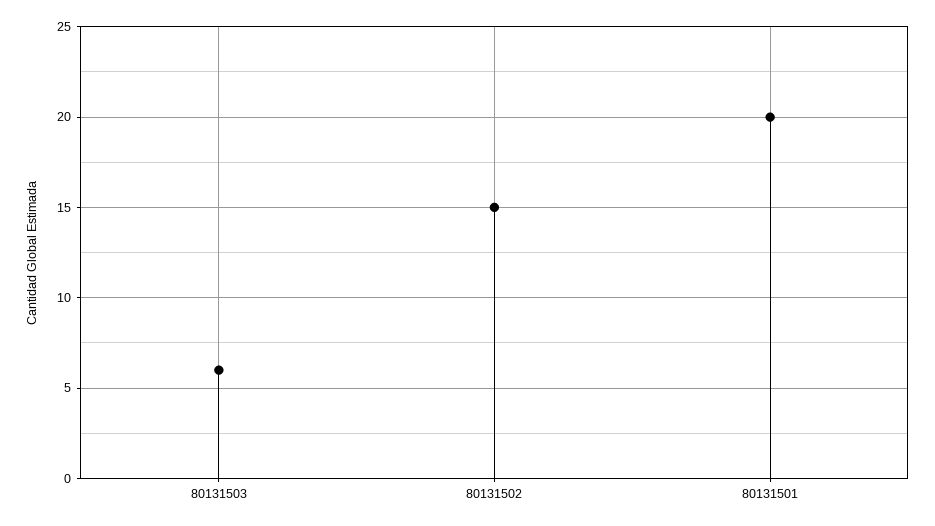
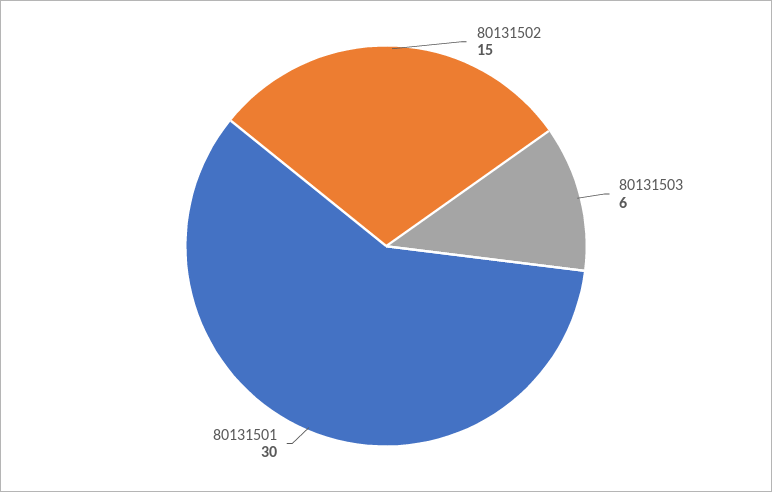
  {
    "80131503": 6,
    "80131502": 15,
-   "80131501": 20
+   "80131501": 30
  }

